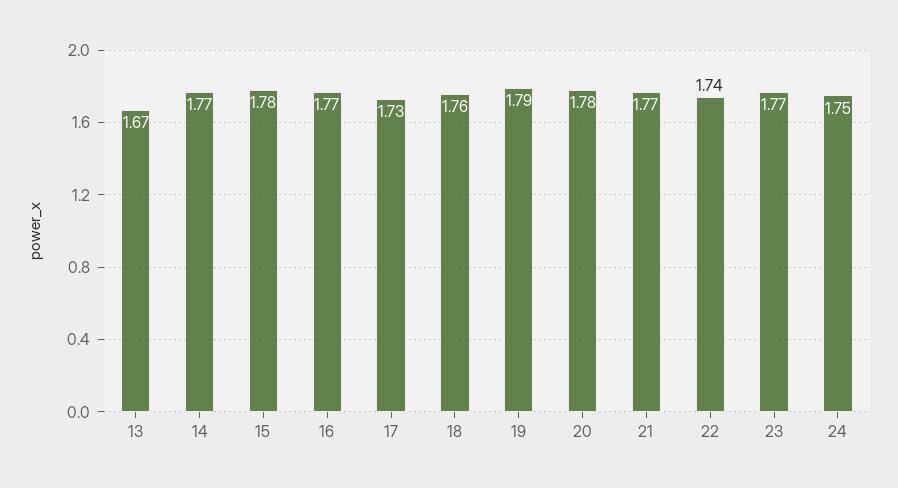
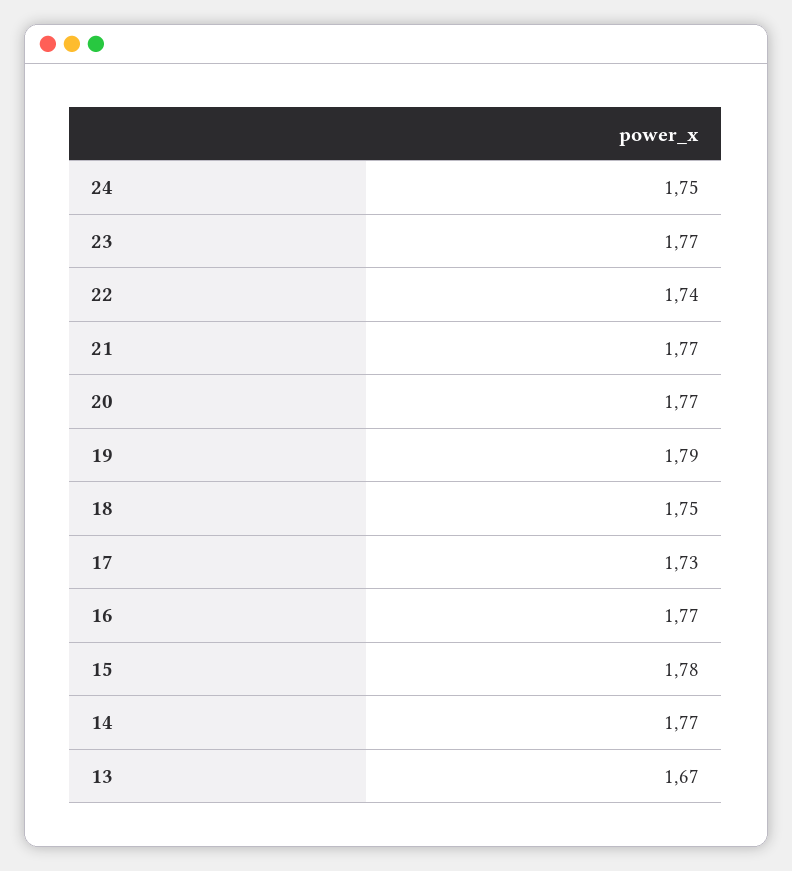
  {
    "13": 1.67,
    "14": 1.77,
    "15": 1.78,
    "16": 1.77,
    "17": 1.73,
-   "18": 1.76,
+   "18": 1.75,
    "19": 1.79,
-   "20": 1.78,
+   "20": 1.77,
    "21": 1.77,
    "22": 1.74,
    "23": 1.77,
    "24": 1.75
  }

